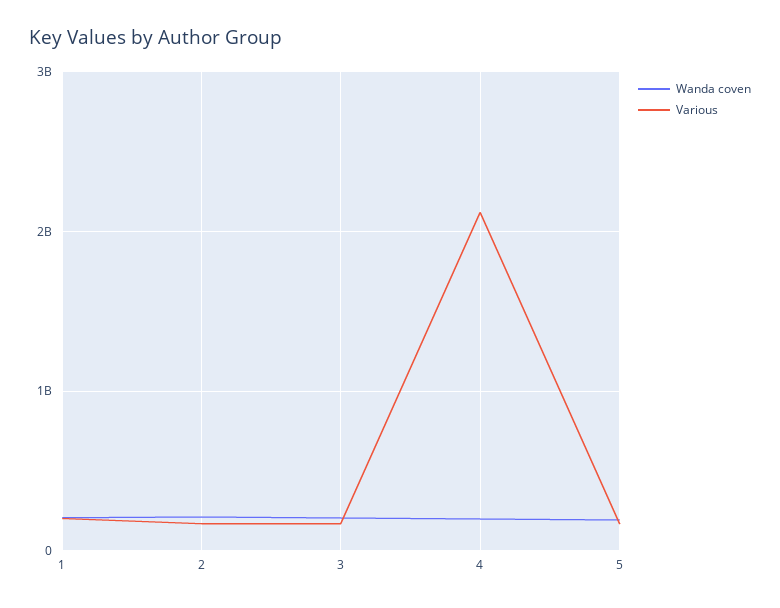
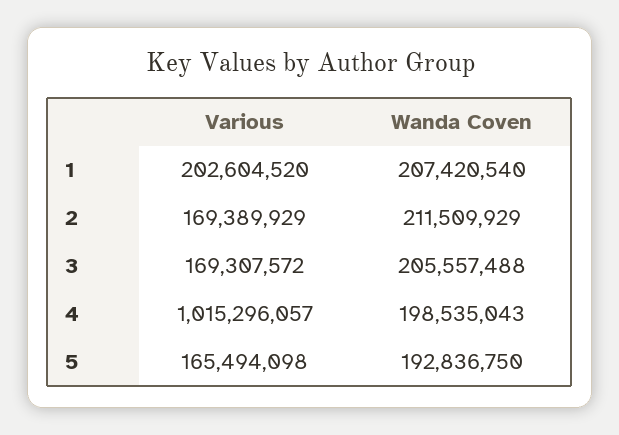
  {
    "Wanda coven": {
      "1": 207420540,
      "2": 211509929,
      "3": 205557488,
      "4": 198535043,
      "5": 192836750
    },
    "Various": {
      "1": 202604520,
      "2": 169389929,
      "3": 169307572,
-     "4": 2100000000,
+     "4": 1015296057,
      "5": 165494098
    }
  }

